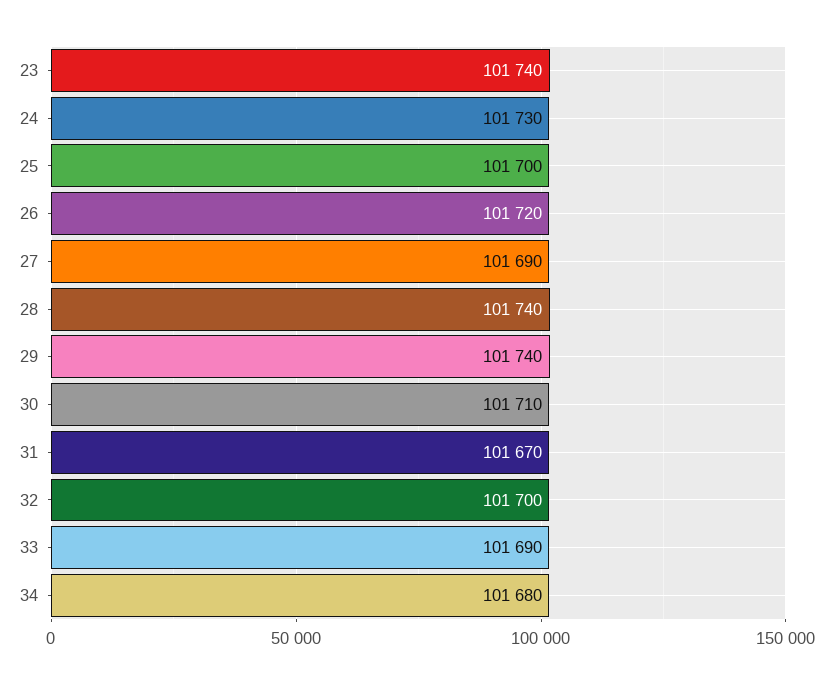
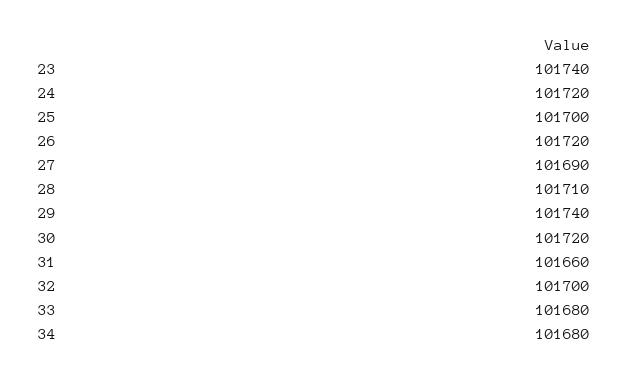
  {
    "23": 101740,
-   "24": 101730,
+   "24": 101720,
    "25": 101700,
    "26": 101720,
    "27": 101690,
-   "28": 101740,
+   "28": 101710,
    "29": 101740,
-   "30": 101710,
+   "30": 101720,
-   "31": 101670,
+   "31": 101660,
    "32": 101700,
-   "33": 101690,
+   "33": 101680,
    "34": 101680
  }

